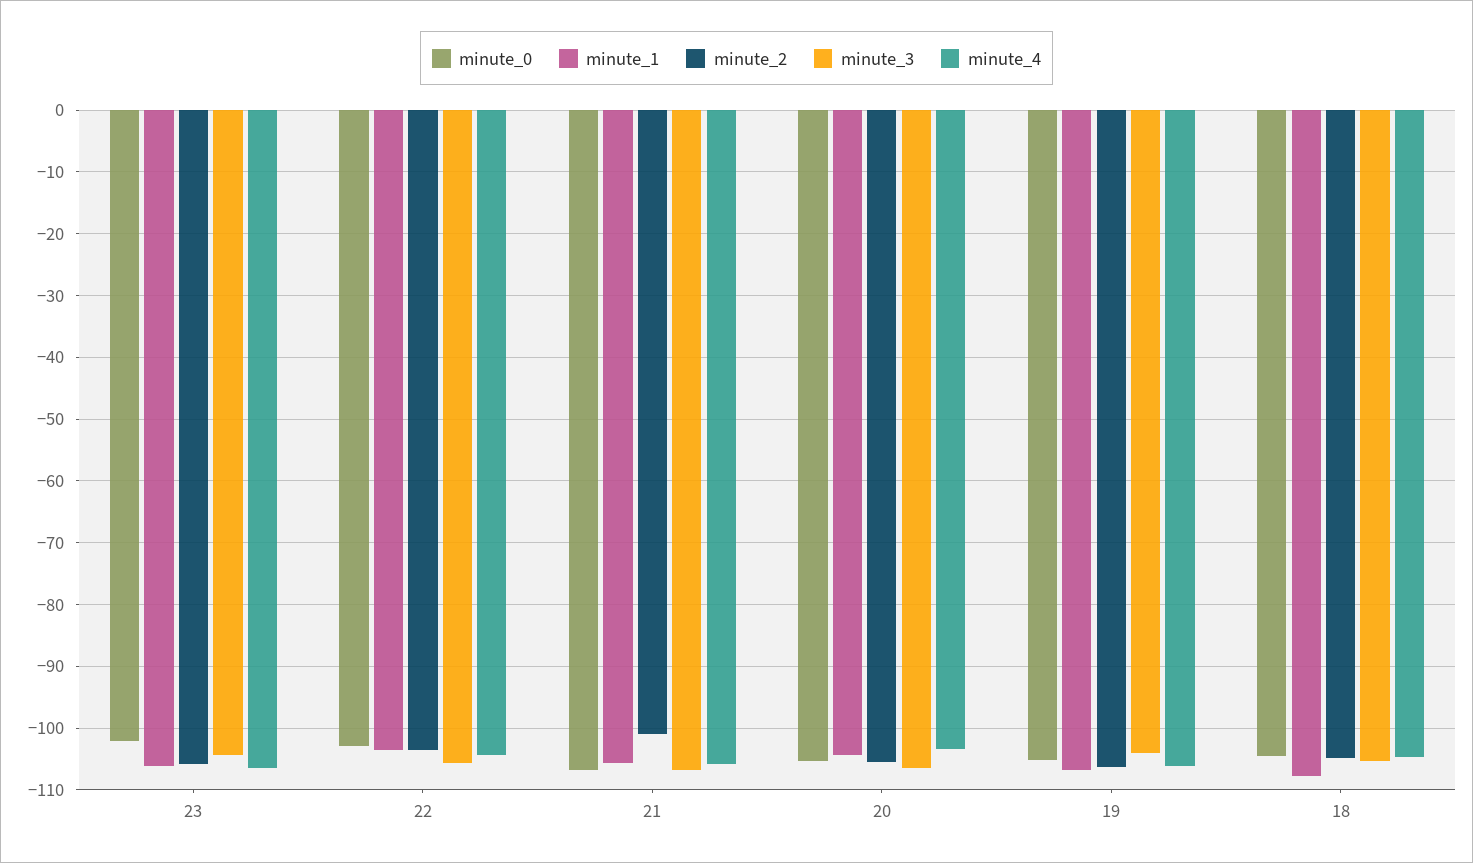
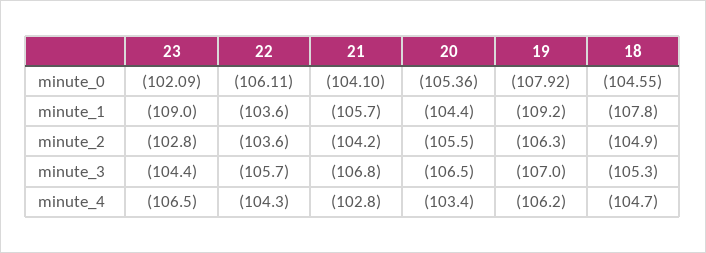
  {
    "minute_0": {
      "23": -102.09,
-     "22": -103,
+     "22": -106.11,
-     "21": -107,
+     "21": -104.1,
      "20": -105.36,
-     "19": -105,
+     "19": -107.92,
      "18": -104.55
    },
    "minute_1": {
-     "23": -106,
+     "23": -109,
      "22": -103.6,
      "21": -105.7,
      "20": -104.4,
-     "19": -107,
+     "19": -109.2,
      "18": -107.8
    },
    "minute_2": {
-     "23": -106,
+     "23": -102.8,
      "22": -103.6,
-     "21": -101,
+     "21": -104.2,
      "20": -105.5,
      "19": -106.3,
      "18": -104.9
    },
    "minute_3": {
      "23": -104.4,
      "22": -105.7,
      "21": -106.8,
      "20": -106.5,
-     "19": -104,
+     "19": -107,
      "18": -105.3
    },
    "minute_4": {
      "23": -106.5,
      "22": -104.3,
-     "21": -106,
+     "21": -102.8,
      "20": -103.4,
      "19": -106.2,
      "18": -104.7
    }
  }

